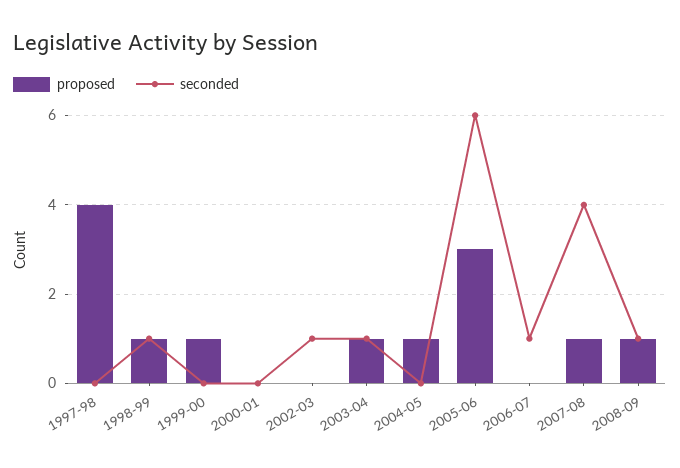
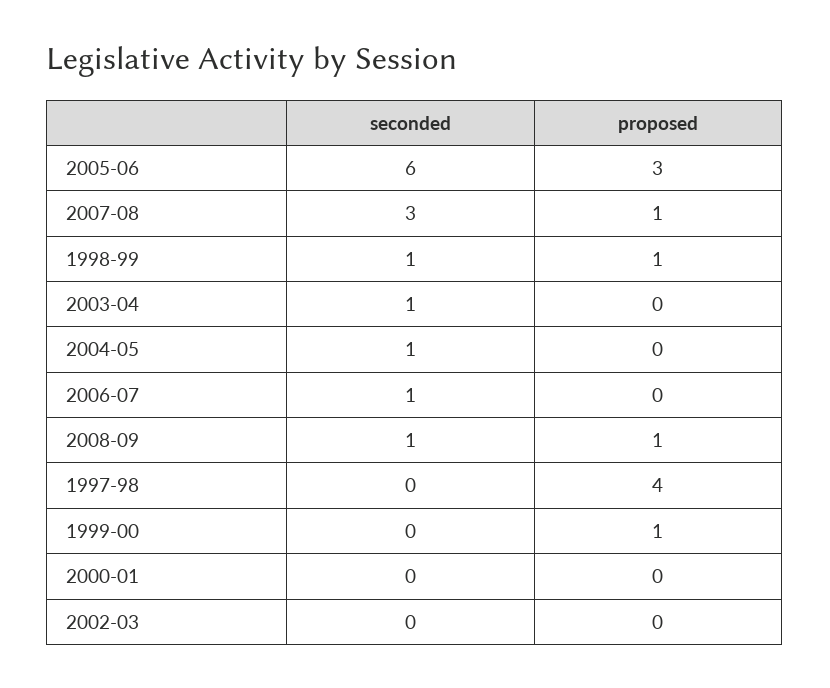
  {
    "proposed": {
      "1997-98": 4,
      "1998-99": 1,
      "1999-00": 1,
      "2000-01": 0,
      "2002-03": 0,
-     "2003-04": 1,
+     "2003-04": 0,
-     "2004-05": 1,
+     "2004-05": 0,
      "2005-06": 3,
      "2006-07": 0,
      "2007-08": 1,
      "2008-09": 1
    },
    "seconded": {
      "1997-98": 0,
      "1998-99": 1,
      "1999-00": 0,
      "2000-01": 0,
-     "2002-03": 1,
+     "2002-03": 0,
      "2003-04": 1,
-     "2004-05": 0,
+     "2004-05": 1,
      "2005-06": 6,
      "2006-07": 1,
-     "2007-08": 4,
+     "2007-08": 3,
      "2008-09": 1
    }
  }

